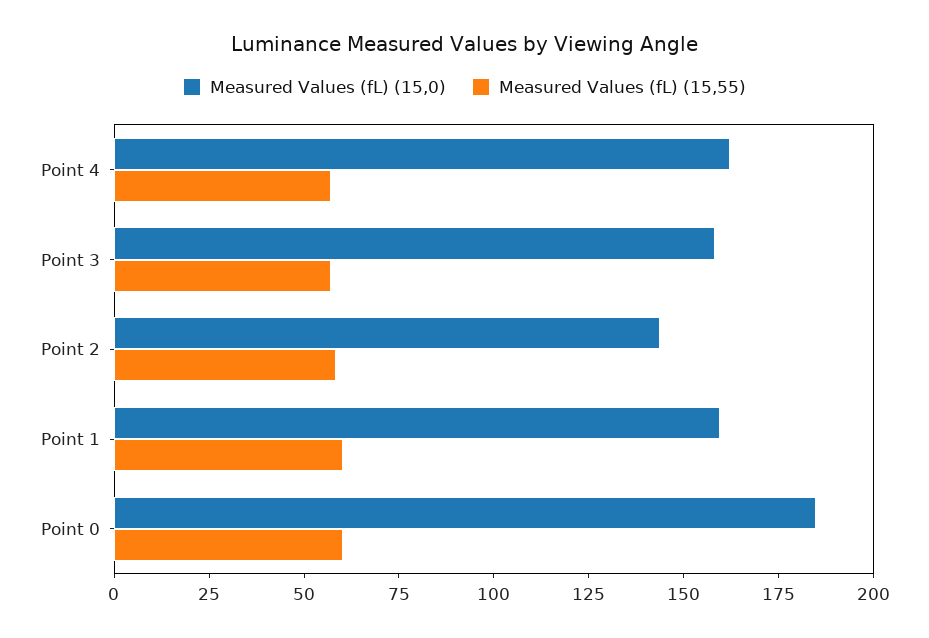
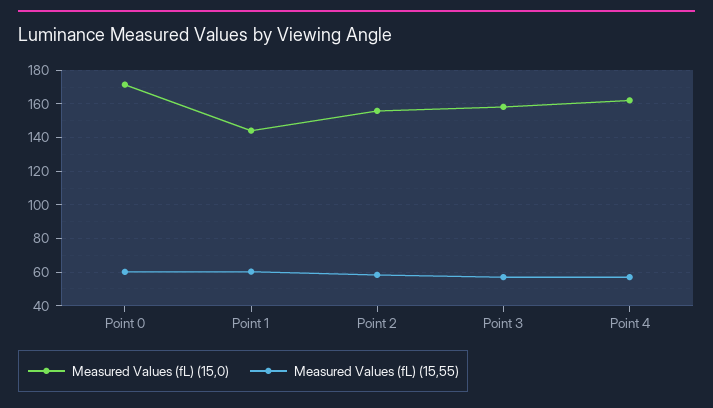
  {
    "Measured Values (fL) (15,0)": {
      "Point 4": 160,
      "Point 3": 160,
-     "Point 2": 145,
+     "Point 2": 155,
-     "Point 1": 160,
+     "Point 1": 145,
-     "Point 0": 185
+     "Point 0": 170
    },
    "Measured Values (fL) (15,55)": {
      "Point 4": 55,
      "Point 3": 55,
      "Point 2": 60,
      "Point 1": 60,
      "Point 0": 60
    }
  }

